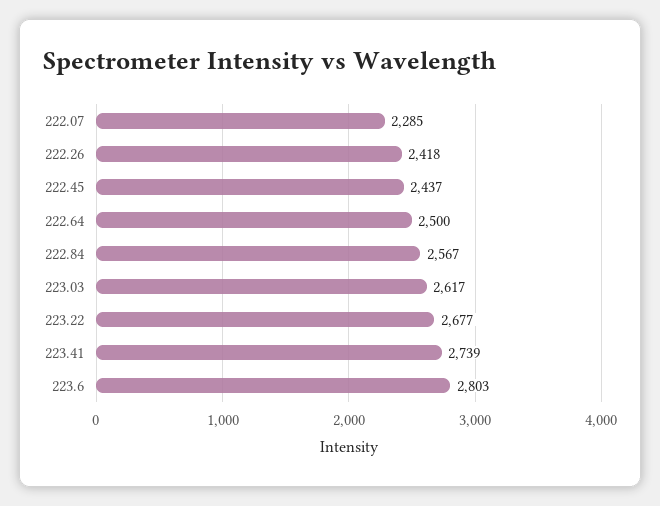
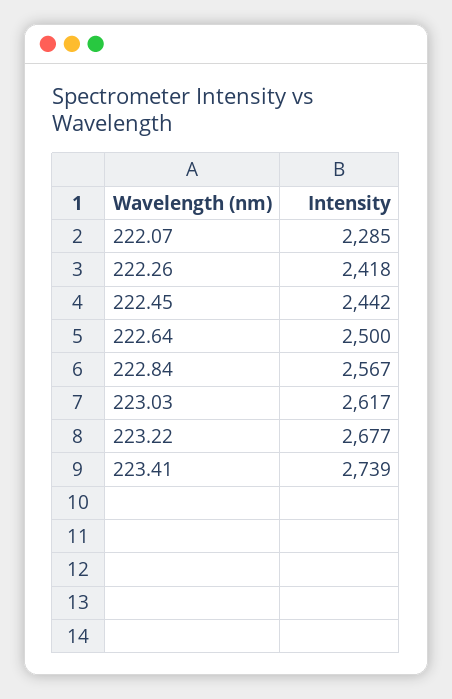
  {
    "222.07": 2285,
    "222.26": 2418,
-   "222.45": 2437,
+   "222.45": 2442,
    "222.64": 2500,
    "222.84": 2567,
    "223.03": 2617,
    "223.22": 2677,
-   "223.41": 2739,
+   "223.41": 2739
-   "223.6": 2803
  }

